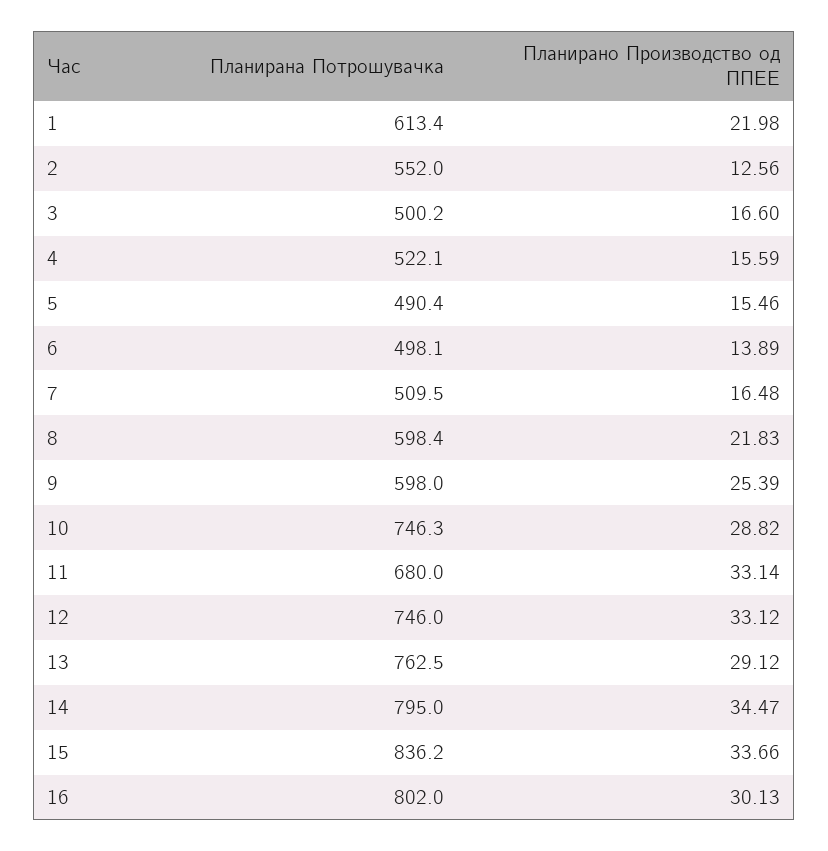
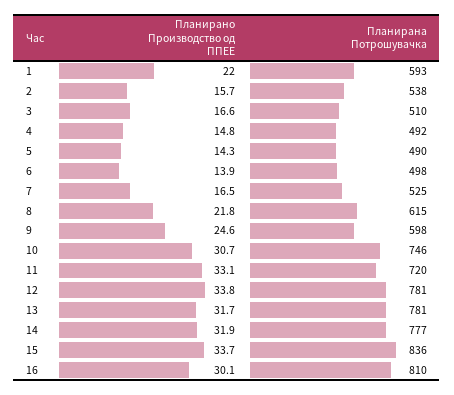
  {
    "Планирана Потрошувачка": {
-     "1": 613.4,
+     "1": 593,
-     "2": 552,
+     "2": 538,
-     "3": 500.2,
+     "3": 510,
-     "4": 522.1,
+     "4": 492,
      "5": 490.4,
      "6": 498.1,
-     "7": 509.5,
+     "7": 525,
-     "8": 598.4,
+     "8": 615,
      "9": 598,
      "10": 746.3,
-     "11": 680,
+     "11": 720,
-     "12": 746,
+     "12": 781,
-     "13": 762.5,
+     "13": 781,
-     "14": 795,
+     "14": 777,
      "15": 836.2,
-     "16": 802
+     "16": 810
    },
    "Планирано Производство од ППЕЕ": {
      "1": 21.98,
-     "2": 12.56,
+     "2": 15.7,
      "3": 16.6,
-     "4": 15.59,
+     "4": 14.8,
-     "5": 15.46,
+     "5": 14.3,
      "6": 13.89,
      "7": 16.48,
      "8": 21.83,
-     "9": 25.39,
+     "9": 24.6,
-     "10": 28.82,
+     "10": 30.7,
      "11": 33.14,
-     "12": 33.12,
+     "12": 33.8,
-     "13": 29.12,
+     "13": 31.7,
-     "14": 34.47,
+     "14": 31.9,
      "15": 33.66,
      "16": 30.13
    }
  }

